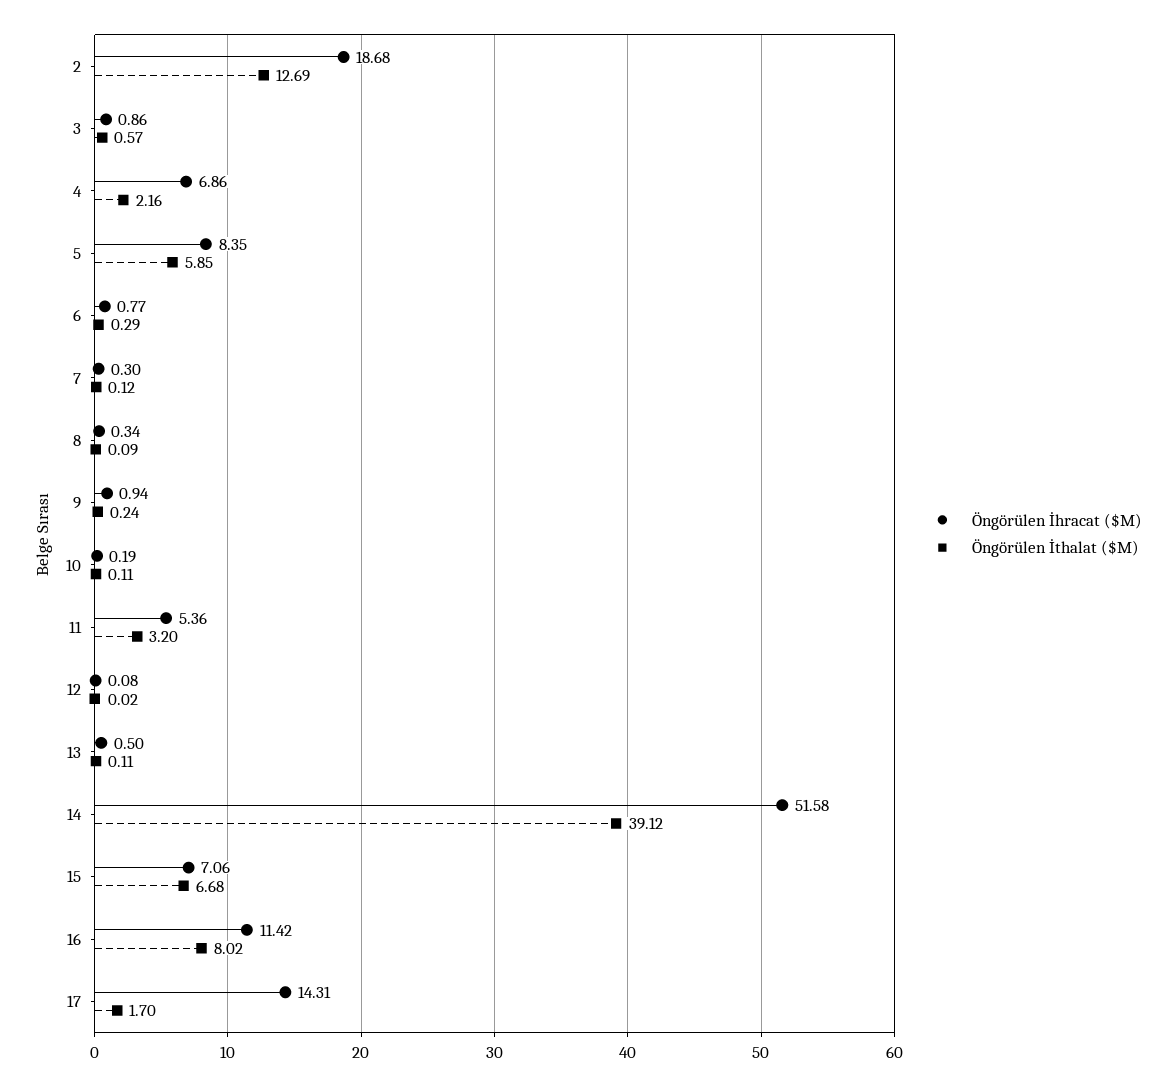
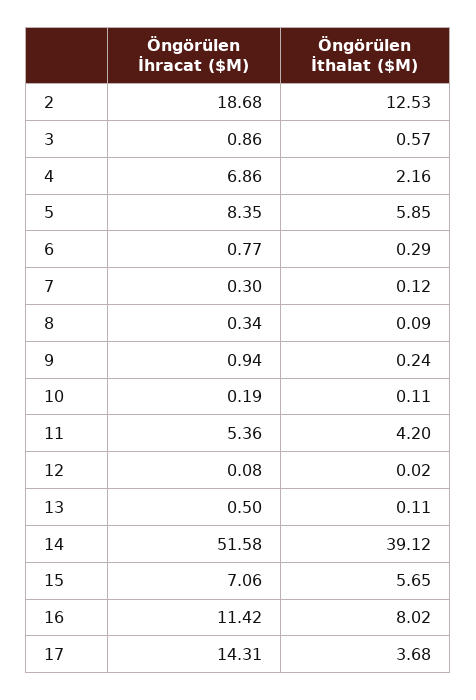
  {
    "Öngörülen İhracat ($M)": {
      "2": 18.68,
      "3": 0.86,
      "4": 6.86,
      "5": 8.35,
      "6": 0.77,
      "7": 0.3,
      "8": 0.34,
      "9": 0.94,
      "10": 0.19,
      "11": 5.36,
      "12": 0.08,
      "13": 0.5,
      "14": 51.58,
      "15": 7.06,
      "16": 11.42,
      "17": 14.31
    },
    "Öngörülen İthalat ($M)": {
-     "2": 12.69,
+     "2": 12.53,
      "3": 0.57,
      "4": 2.16,
      "5": 5.85,
      "6": 0.29,
      "7": 0.12,
      "8": 0.09,
      "9": 0.24,
      "10": 0.11,
-     "11": 3.2,
+     "11": 4.2,
      "12": 0.02,
      "13": 0.11,
      "14": 39.12,
-     "15": 6.68,
+     "15": 5.65,
      "16": 8.02,
-     "17": 1.7
+     "17": 3.68
    }
  }

